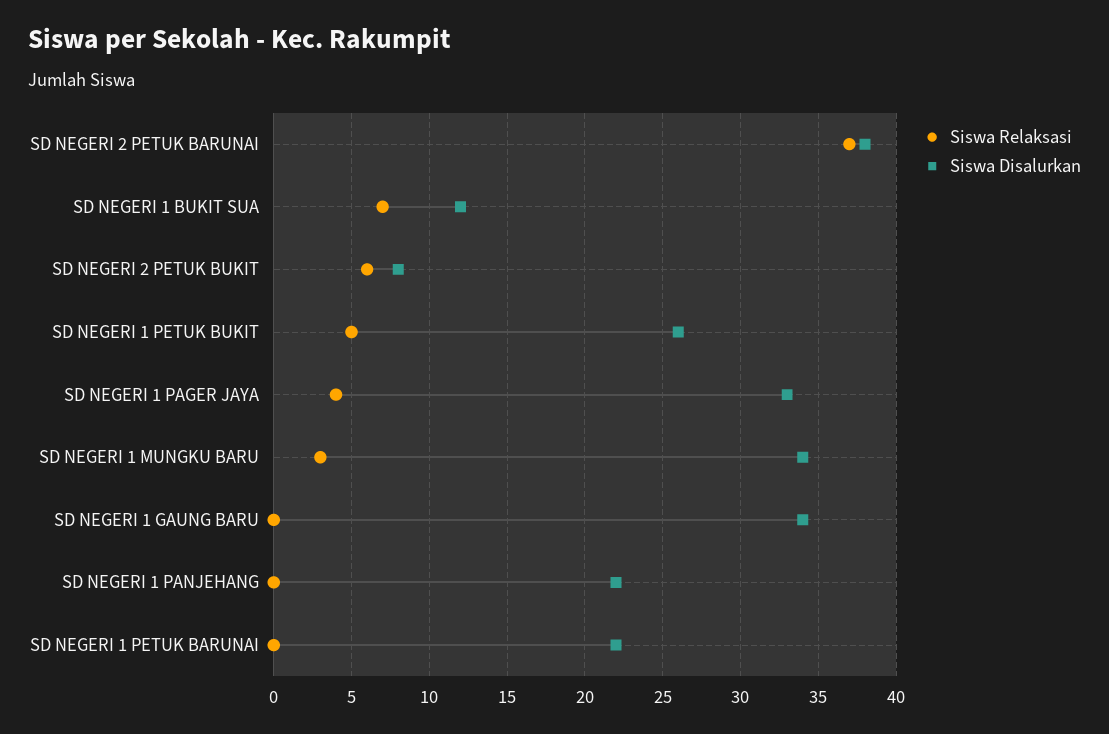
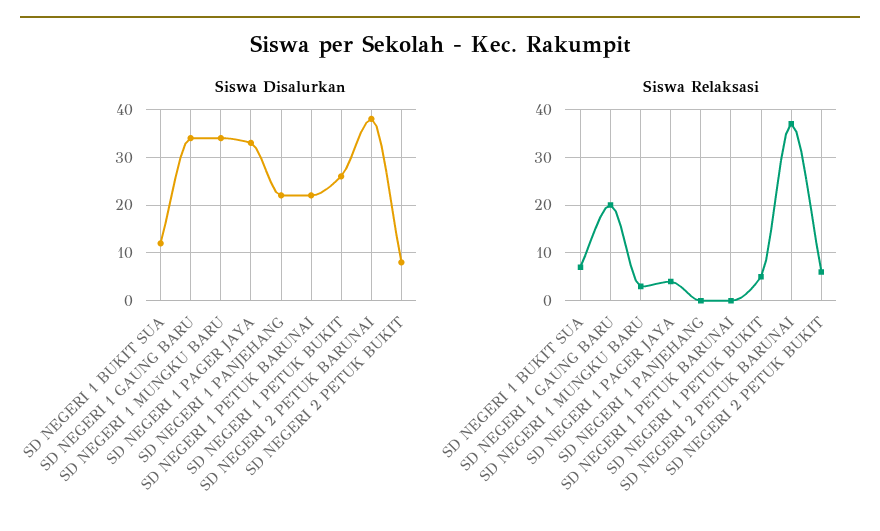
  {
    "Siswa Relaksasi": {
      "SD NEGERI 2 PETUK BARUNAI": 37,
      "SD NEGERI 1 BUKIT SUA": 7,
      "SD NEGERI 2 PETUK BUKIT": 6,
      "SD NEGERI 1 PETUK BUKIT": 5,
      "SD NEGERI 1 PAGER JAYA": 4,
      "SD NEGERI 1 MUNGKU BARU": 3,
-     "SD NEGERI 1 GAUNG BARU": 0,
+     "SD NEGERI 1 GAUNG BARU": 20,
      "SD NEGERI 1 PANJEHANG": 0,
      "SD NEGERI 1 PETUK BARUNAI": 0
    },
    "Siswa Disalurkan": {
      "SD NEGERI 2 PETUK BARUNAI": 38,
      "SD NEGERI 1 BUKIT SUA": 12,
      "SD NEGERI 2 PETUK BUKIT": 8,
      "SD NEGERI 1 PETUK BUKIT": 26,
      "SD NEGERI 1 PAGER JAYA": 33,
      "SD NEGERI 1 MUNGKU BARU": 34,
      "SD NEGERI 1 GAUNG BARU": 34,
      "SD NEGERI 1 PANJEHANG": 22,
      "SD NEGERI 1 PETUK BARUNAI": 22
    }
  }

